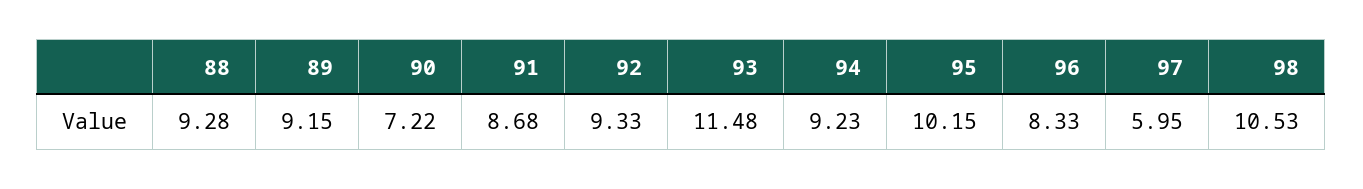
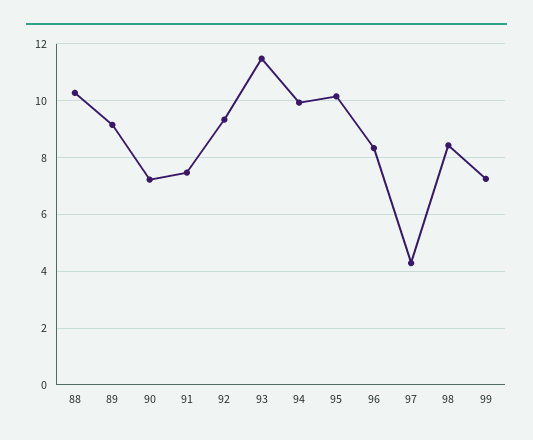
  {
-   "88": 9.28,
+   "88": 10.25,
    "89": 9.15,
    "90": 7.22,
-   "91": 8.68,
+   "91": 7.5,
    "92": 9.33,
    "93": 11.48,
-   "94": 9.23,
+   "94": 10,
    "95": 10.15,
    "96": 8.33,
-   "97": 5.95,
+   "97": 4.25,
-   "98": 10.53
+   "98": 8.5,
+   "99": 7.25
  }

